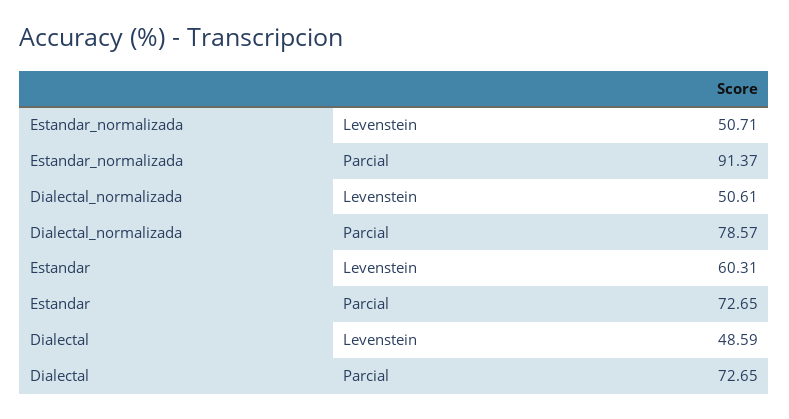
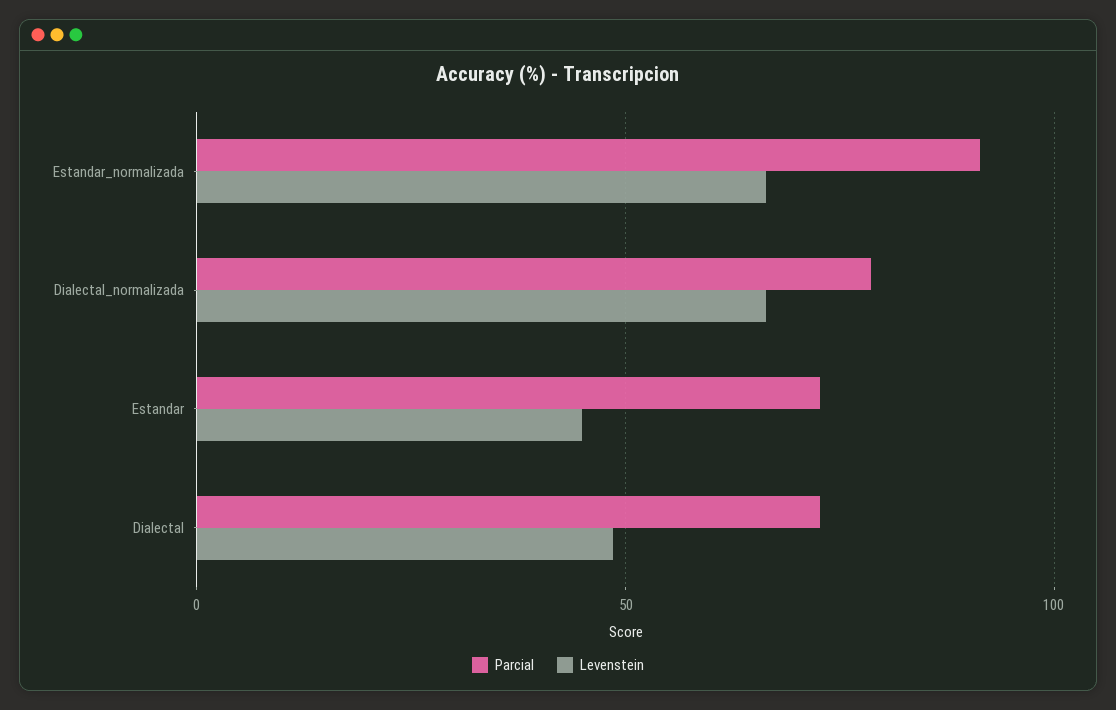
  {
    "Levenstein": {
-     "Estandar_normalizada": 50.71,
+     "Estandar_normalizada": 65,
-     "Dialectal_normalizada": 50.61,
+     "Dialectal_normalizada": 65,
-     "Estandar": 60.31,
+     "Estandar": 45,
      "Dialectal": 48.59
    },
    "Parcial": {
      "Estandar_normalizada": 91.37,
      "Dialectal_normalizada": 78.57,
      "Estandar": 72.65,
      "Dialectal": 72.65
    }
  }

